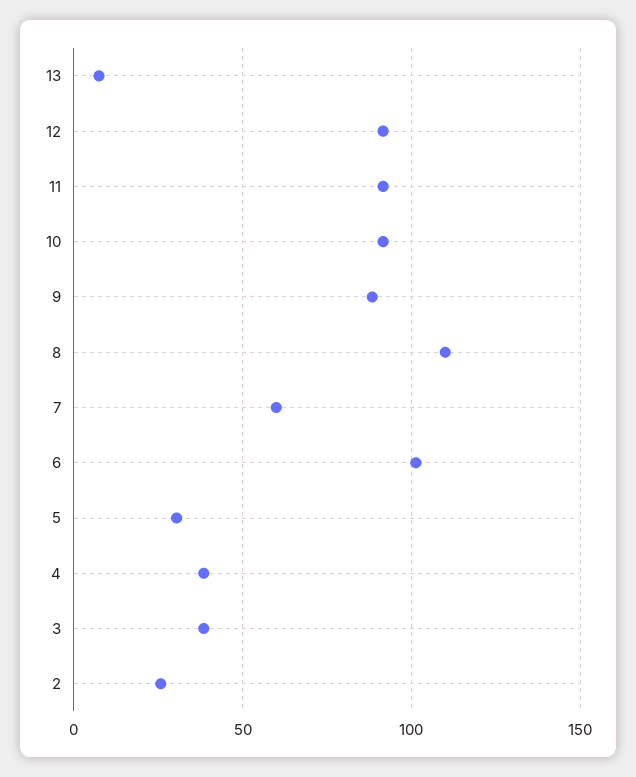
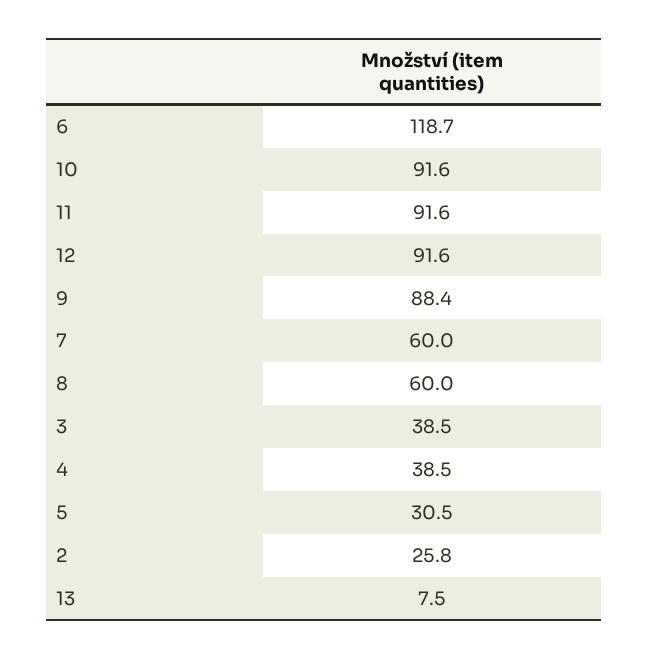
  {
    "13": 7.5,
    "12": 91.6,
    "11": 91.6,
    "10": 91.6,
    "9": 88.4,
-   "8": 110,
+   "8": 60,
    "7": 60,
-   "6": 100,
+   "6": 118.7,
    "5": 30.5,
    "4": 38.5,
    "3": 38.5,
    "2": 25.8
  }

